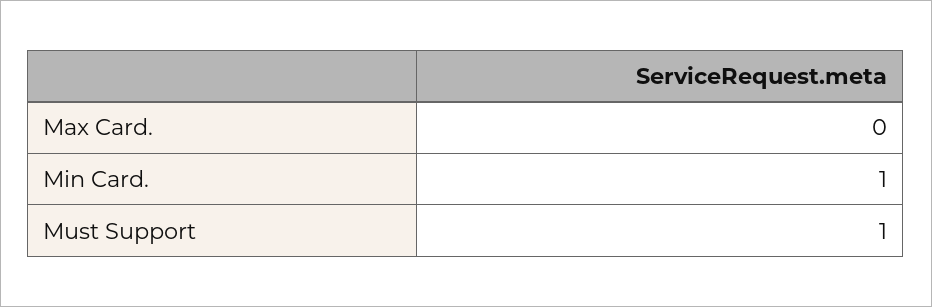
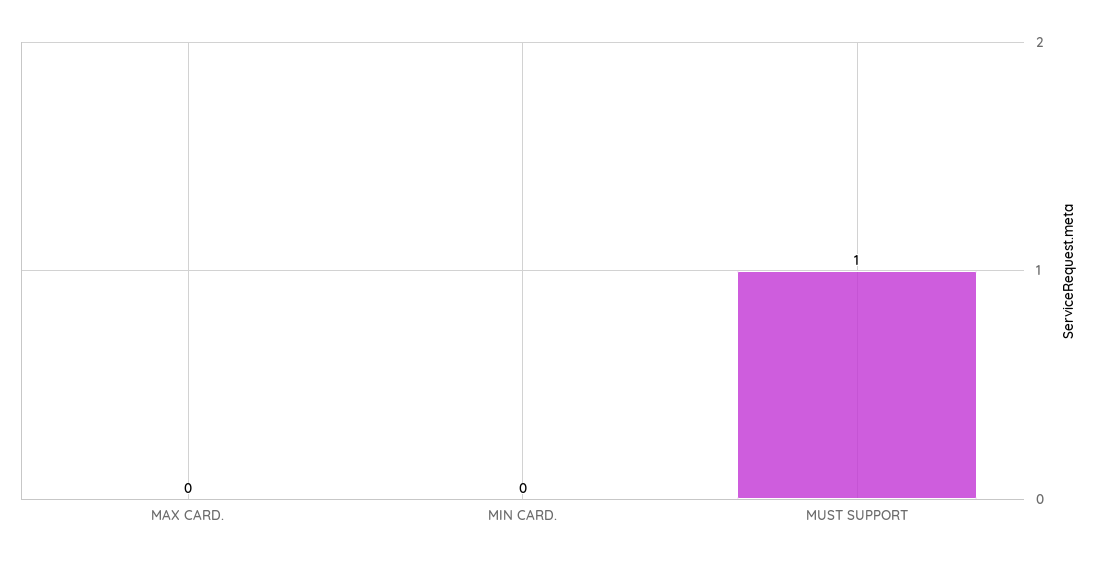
  {
    "Max Card.": 0,
-   "Min Card.": 1,
+   "Min Card.": 0,
    "Must Support": 1
  }

